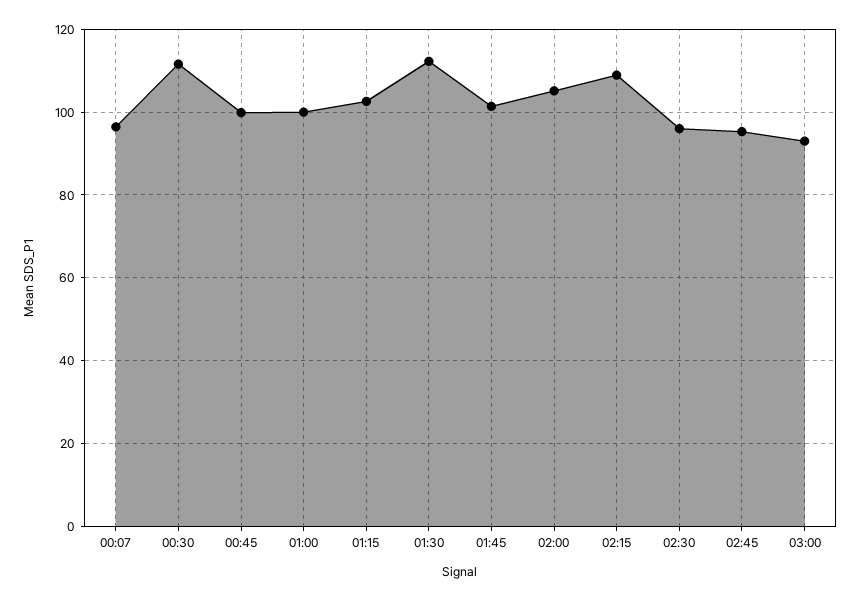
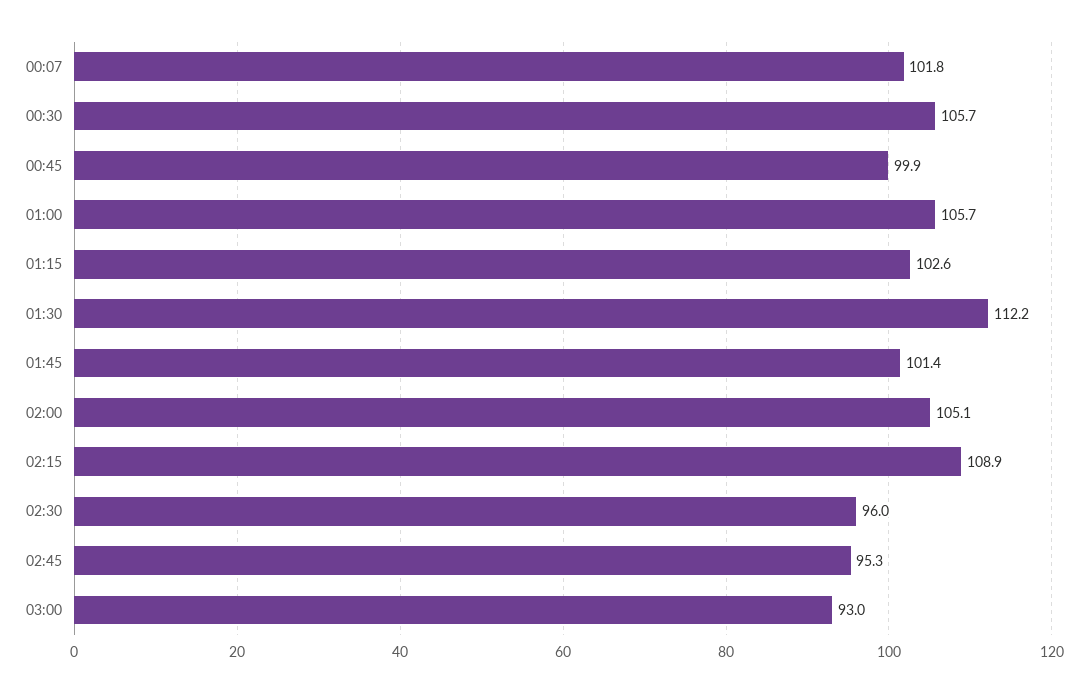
  {
-   "00:07": 96,
+   "00:07": 101.8,
-   "00:30": 112,
+   "00:30": 105.7,
    "00:45": 99.9,
-   "01:00": 100,
+   "01:00": 105.7,
    "01:15": 102.6,
    "01:30": 112.2,
    "01:45": 101.4,
    "02:00": 105.1,
    "02:15": 108.9,
    "02:30": 96,
    "02:45": 95.3,
    "03:00": 93
  }

